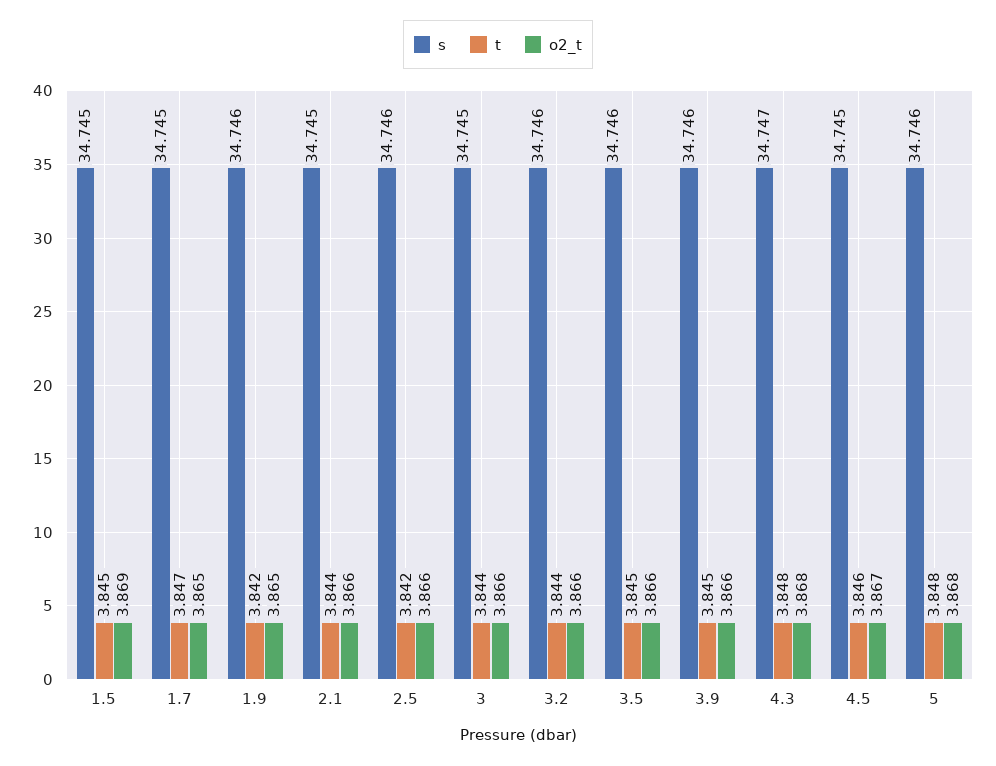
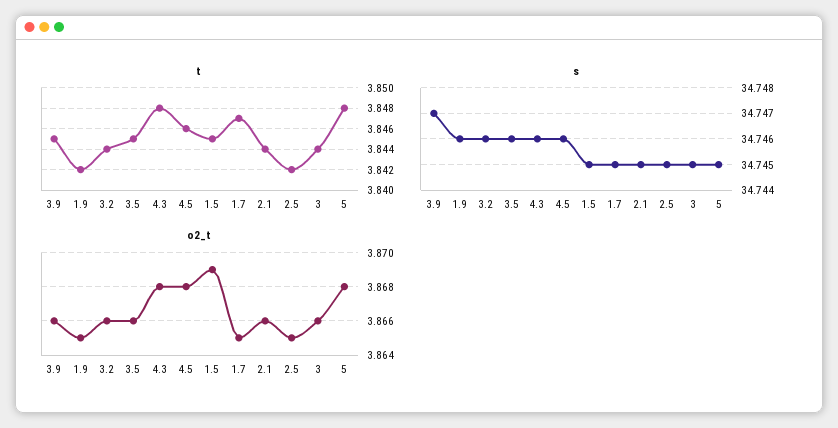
  {
    "s": {
      "1.5": 34.745,
      "1.7": 34.745,
      "1.9": 34.746,
      "2.1": 34.745,
-     "2.5": 34.746,
+     "2.5": 34.745,
      "3": 34.745,
      "3.2": 34.746,
      "3.5": 34.746,
-     "3.9": 34.746,
+     "3.9": 34.747,
-     "4.3": 34.747,
+     "4.3": 34.746,
-     "4.5": 34.745,
+     "4.5": 34.746,
-     "5": 34.746
+     "5": 34.745
    },
    "t": {
      "1.5": 3.845,
      "1.7": 3.847,
      "1.9": 3.842,
      "2.1": 3.844,
      "2.5": 3.842,
      "3": 3.844,
      "3.2": 3.844,
      "3.5": 3.845,
      "3.9": 3.845,
      "4.3": 3.848,
      "4.5": 3.846,
      "5": 3.848
    },
    "o2_t": {
      "1.5": 3.869,
      "1.7": 3.865,
      "1.9": 3.865,
      "2.1": 3.866,
-     "2.5": 3.866,
+     "2.5": 3.865,
      "3": 3.866,
      "3.2": 3.866,
      "3.5": 3.866,
      "3.9": 3.866,
      "4.3": 3.868,
-     "4.5": 3.867,
+     "4.5": 3.868,
      "5": 3.868
    }
  }

